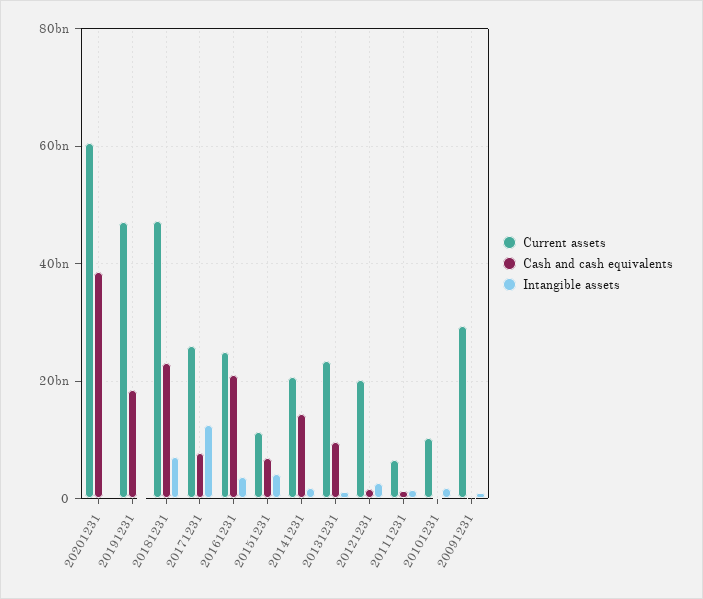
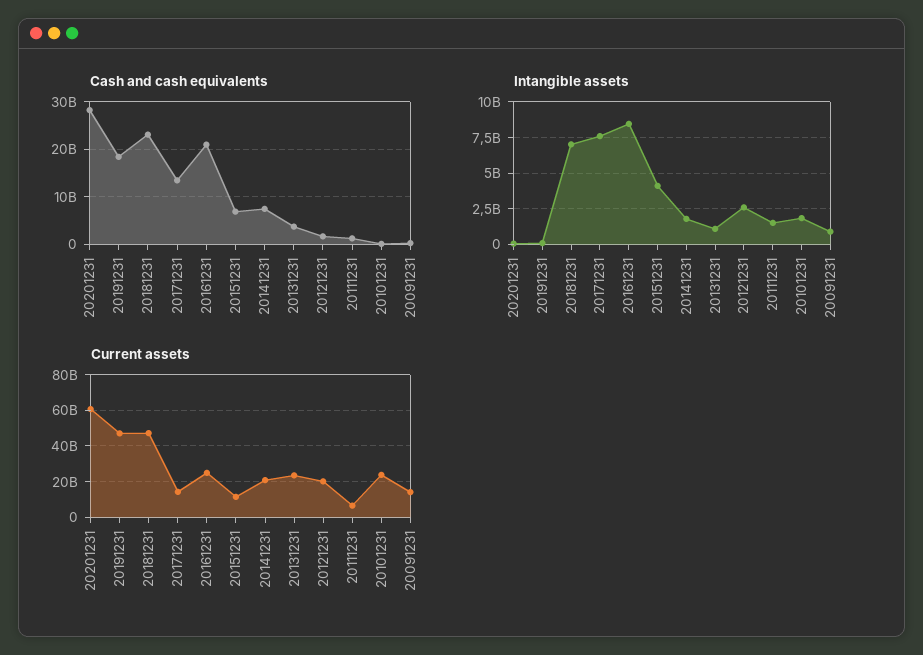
  {
    "Current assets": {
      "20201231": 60000000000,
      "20191231": 48000000000,
      "20181231": 48000000000,
-     "20171231": 26000000000,
+     "20171231": 15000000000,
      "20161231": 24000000000,
      "20151231": 12000000000,
      "20141231": 20000000000,
      "20131231": 24000000000,
      "20121231": 20000000000,
      "20111231": 6000000000,
-     "20101231": 10000000000,
+     "20101231": 25000000000,
-     "20091231": 30000000000
+     "20091231": 15000000000
    },
    "Cash and cash equivalents": {
-     "20201231": 38000000000,
+     "20201231": 28000000000,
      "20191231": 18000000000,
      "20181231": 24000000000,
-     "20171231": 8000000000,
+     "20171231": 14000000000,
      "20161231": 22000000000,
      "20151231": 6000000000,
-     "20141231": 14000000000,
+     "20141231": 8000000000,
-     "20131231": 10000000000,
+     "20131231": 4000000000,
      "20121231": 2000000000,
      "20111231": 2000000000,
      "20101231": 0,
      "20091231": 0
    },
    "Intangible assets": {
      "20201231": 0,
      "20191231": 0,
      "20181231": 7000000000,
-     "20171231": 12000000000,
+     "20171231": 7500000000,
-     "20161231": 4000000000,
+     "20161231": 8500000000,
      "20151231": 4000000000,
      "20141231": 2000000000,
      "20131231": 1000000000,
      "20121231": 2500000000,
      "20111231": 1500000000,
      "20101231": 2000000000,
      "20091231": 1000000000
    }
  }

